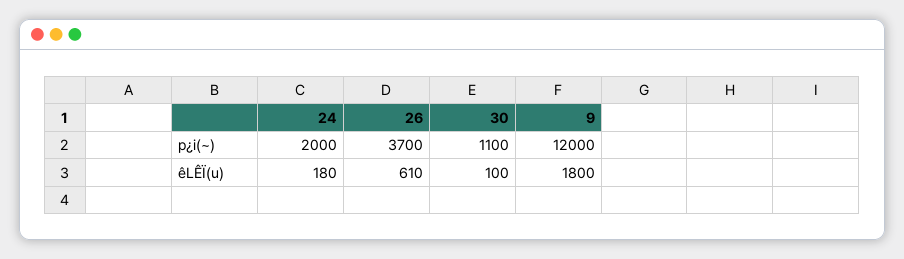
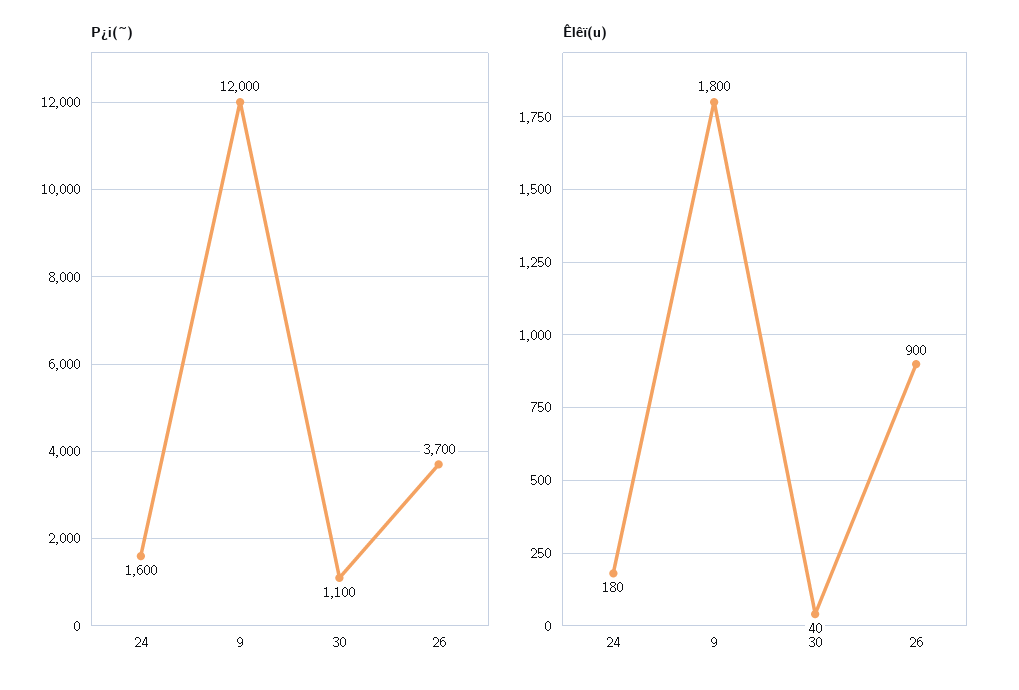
  {
    "p¿i(~)": {
-     "24": 2000,
+     "24": 1600,
      "26": 3700,
      "30": 1100,
      "9": 12000
    },
    "êLÊÏ(u)": {
      "24": 180,
-     "26": 610,
+     "26": 900,
-     "30": 100,
+     "30": 40,
      "9": 1800
    }
  }

